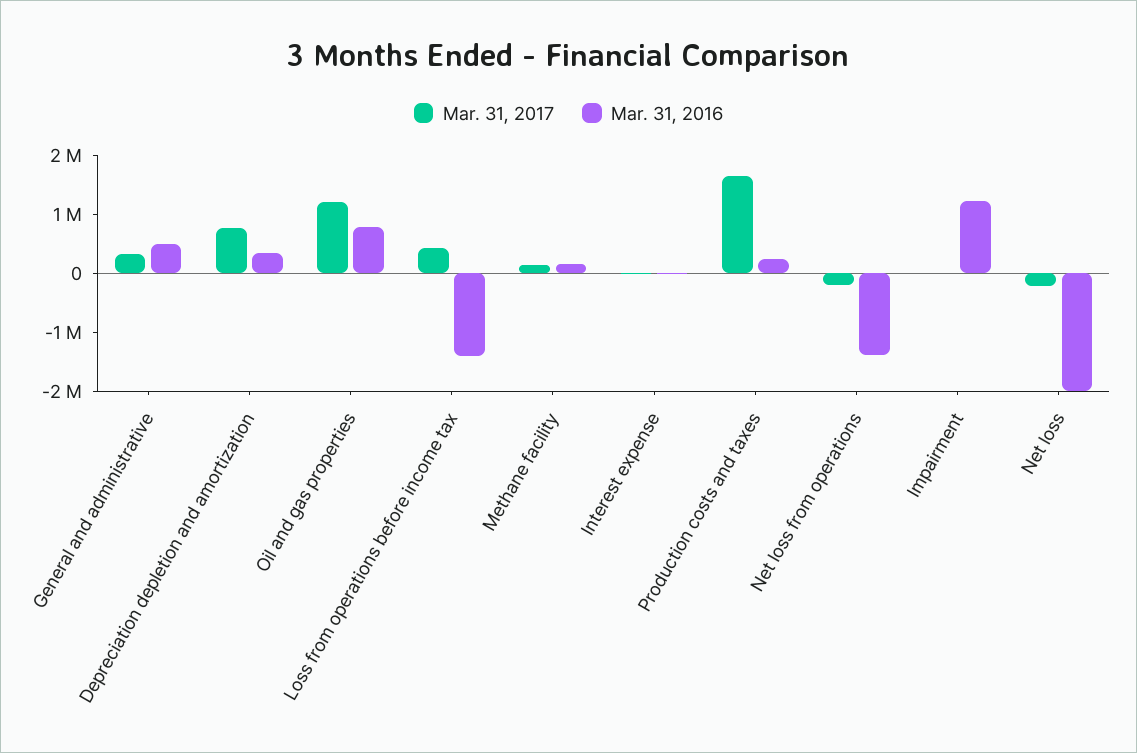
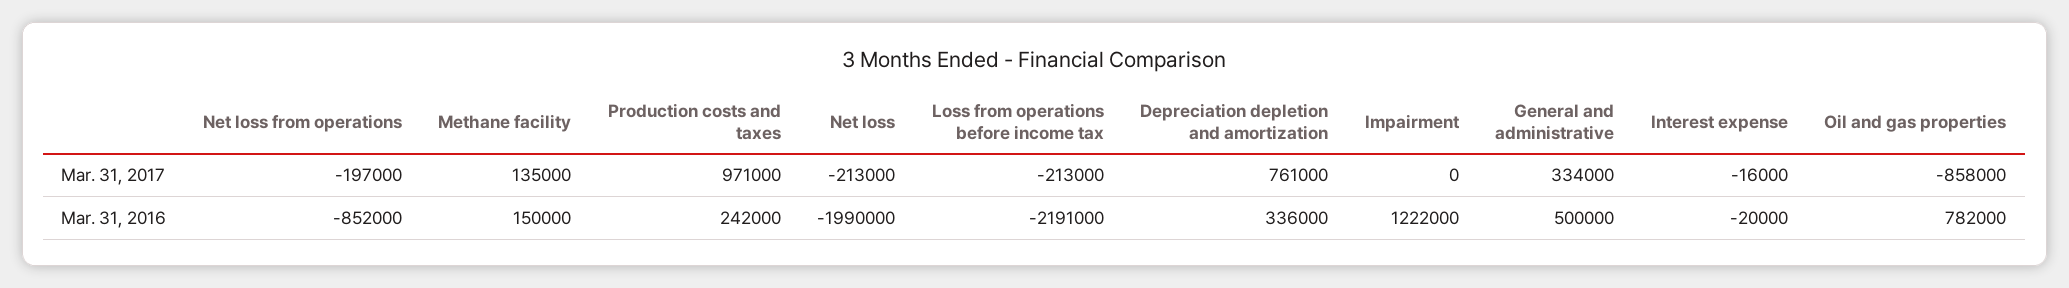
  {
    "Mar. 31, 2017": {
      "General and administrative": 334000,
      "Depreciation depletion and amortization": 761000,
-     "Oil and gas properties": 1200000,
+     "Oil and gas properties": -858000,
-     "Loss from operations before income tax": 400000,
+     "Loss from operations before income tax": -213000,
      "Methane facility": 135000,
      "Interest expense": -16000,
-     "Production costs and taxes": 1600000,
+     "Production costs and taxes": 971000,
      "Net loss from operations": -197000,
      "Impairment": 0,
      "Net loss": -213000
    },
    "Mar. 31, 2016": {
      "General and administrative": 500000,
      "Depreciation depletion and amortization": 336000,
      "Oil and gas properties": 782000,
-     "Loss from operations before income tax": -1400000,
+     "Loss from operations before income tax": -2191000,
      "Methane facility": 150000,
      "Interest expense": -20000,
      "Production costs and taxes": 242000,
-     "Net loss from operations": -1400000,
+     "Net loss from operations": -852000,
      "Impairment": 1222000,
      "Net loss": -1990000
    }
  }

